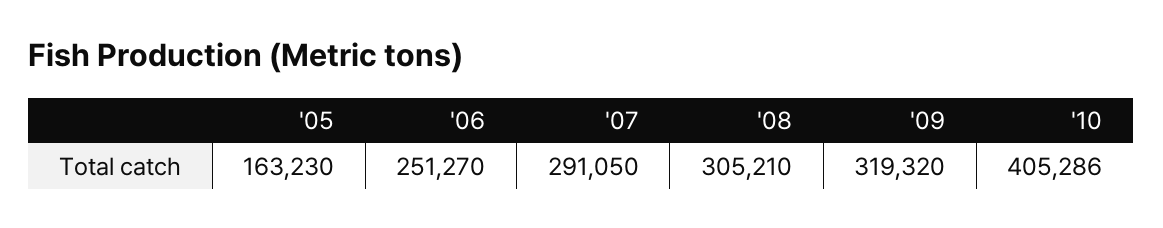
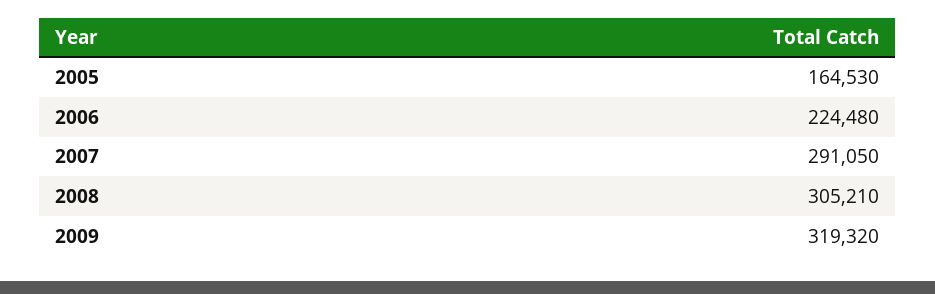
  {
-   "'05": 163230,
+   "'05": 164530,
-   "'06": 251270,
+   "'06": 224480,
    "'07": 291050,
    "'08": 305210,
-   "'09": 319320,
+   "'09": 319320
-   "'10": 405286
  }

